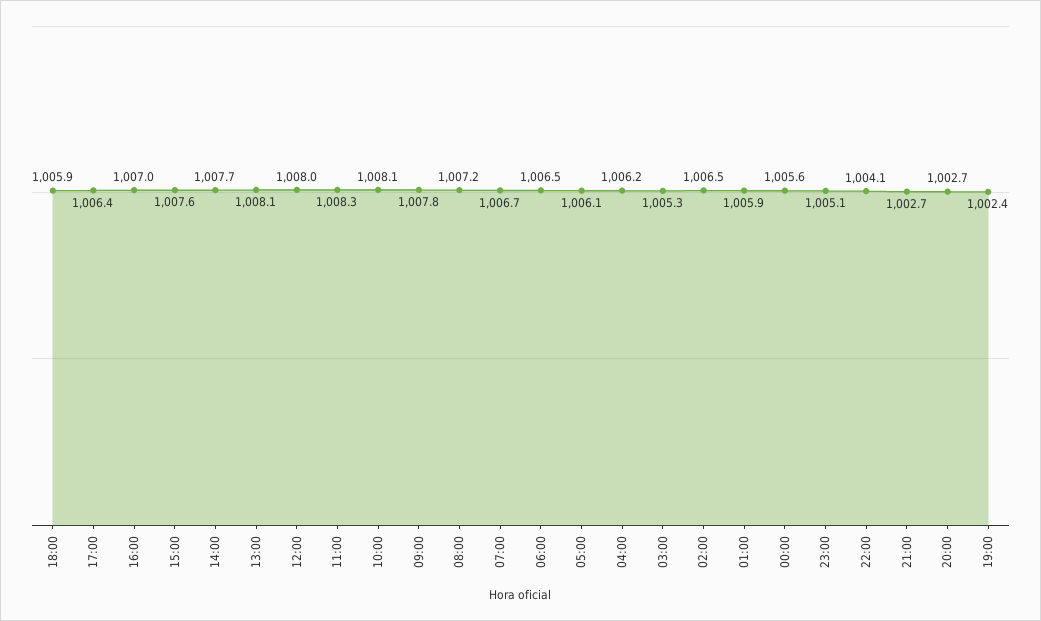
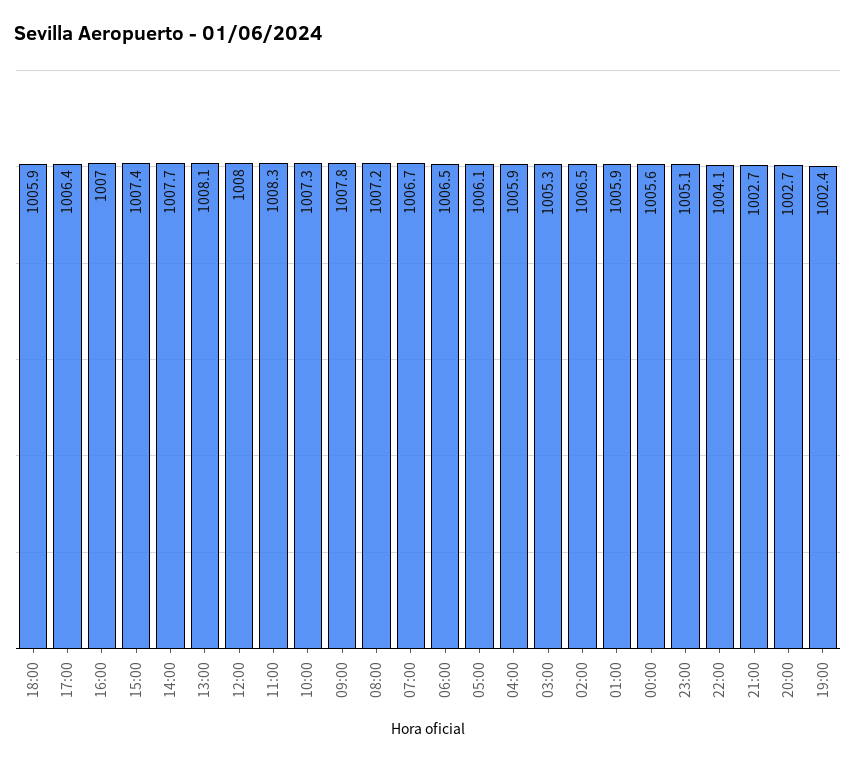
  {
    "18:00": 1005.9,
    "17:00": 1006.4,
    "16:00": 1007,
-   "15:00": 1007.6,
+   "15:00": 1007.4,
    "14:00": 1007.7,
    "13:00": 1008.1,
    "12:00": 1008,
    "11:00": 1008.3,
-   "10:00": 1008.1,
+   "10:00": 1007.3,
    "09:00": 1007.8,
    "08:00": 1007.2,
    "07:00": 1006.7,
    "06:00": 1006.5,
    "05:00": 1006.1,
-   "04:00": 1006.2,
+   "04:00": 1005.9,
    "03:00": 1005.3,
    "02:00": 1006.5,
    "01:00": 1005.9,
    "00:00": 1005.6,
    "23:00": 1005.1,
    "22:00": 1004.1,
    "21:00": 1002.7,
    "20:00": 1002.7,
    "19:00": 1002.4
  }

